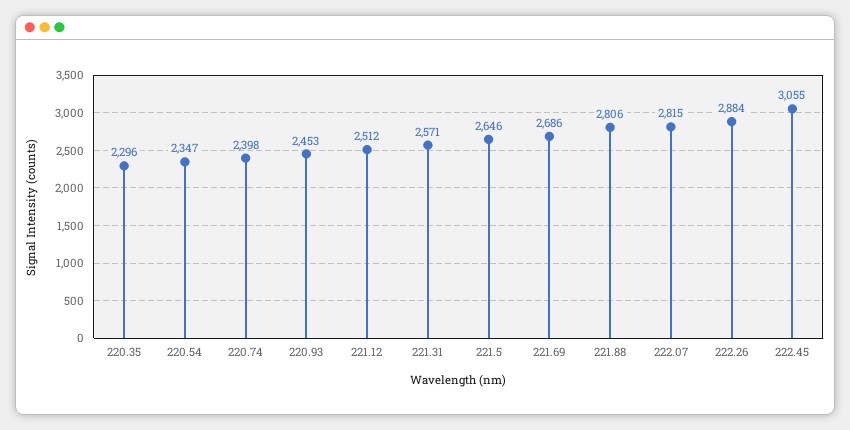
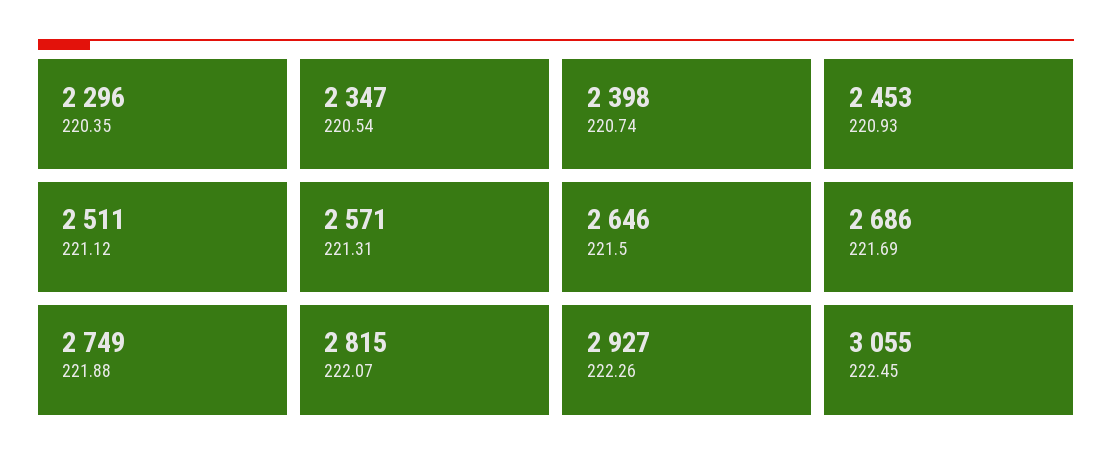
  {
    "220.35": 2296,
    "220.54": 2347,
    "220.74": 2398,
    "220.93": 2453,
-   "221.12": 2512,
+   "221.12": 2511,
    "221.31": 2571,
    "221.5": 2646,
    "221.69": 2686,
-   "221.88": 2806,
+   "221.88": 2749,
    "222.07": 2815,
-   "222.26": 2884,
+   "222.26": 2927,
    "222.45": 3055
  }

